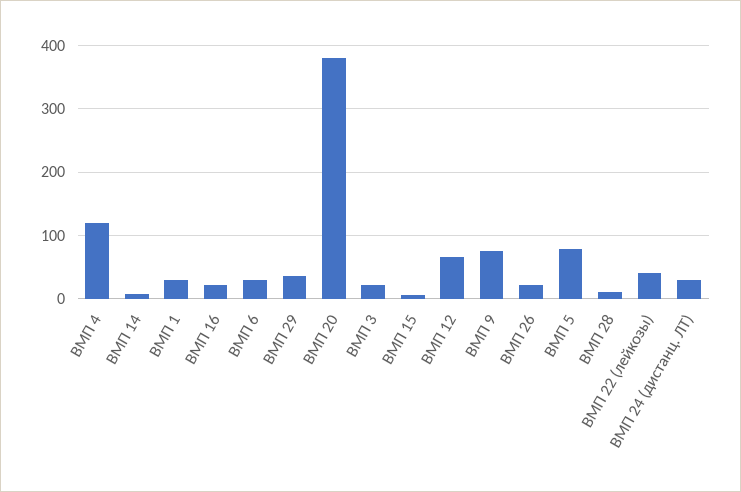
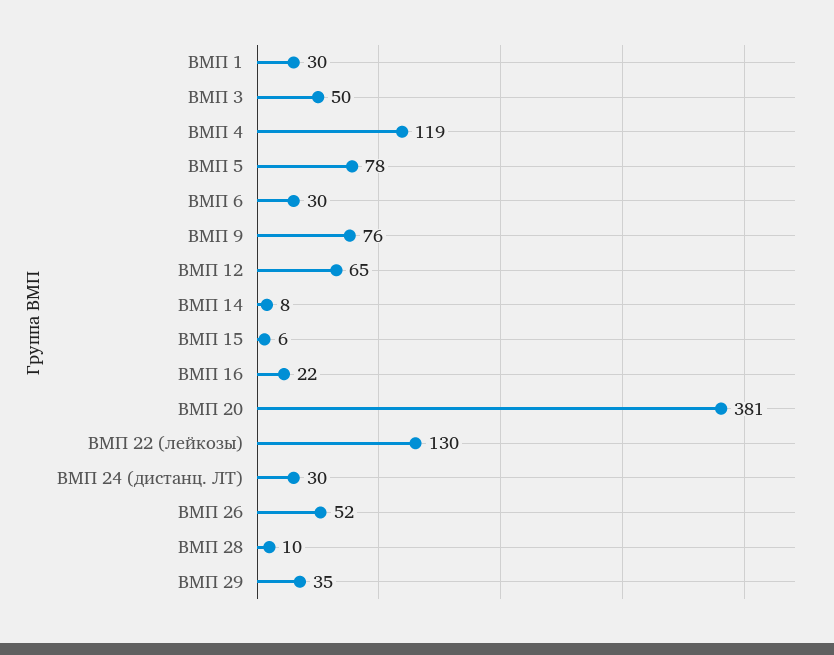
  {
    "ВМП 4": 119,
    "ВМП 14": 8,
    "ВМП 1": 30,
    "ВМП 16": 22,
    "ВМП 6": 30,
    "ВМП 29": 35,
    "ВМП 20": 381,
-   "ВМП 3": 20,
+   "ВМП 3": 50,
    "ВМП 15": 6,
    "ВМП 12": 65,
    "ВМП 9": 76,
-   "ВМП 26": 20,
+   "ВМП 26": 52,
    "ВМП 5": 78,
    "ВМП 28": 10,
-   "ВМП 22 (лейкозы)": 40,
+   "ВМП 22 (лейкозы)": 130,
    "ВМП 24 (дистанц. ЛТ)": 30
  }

